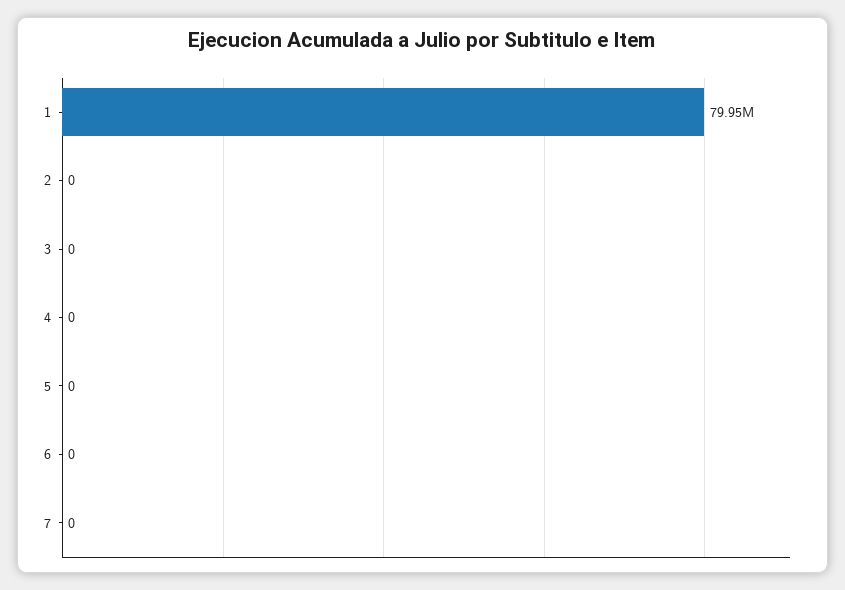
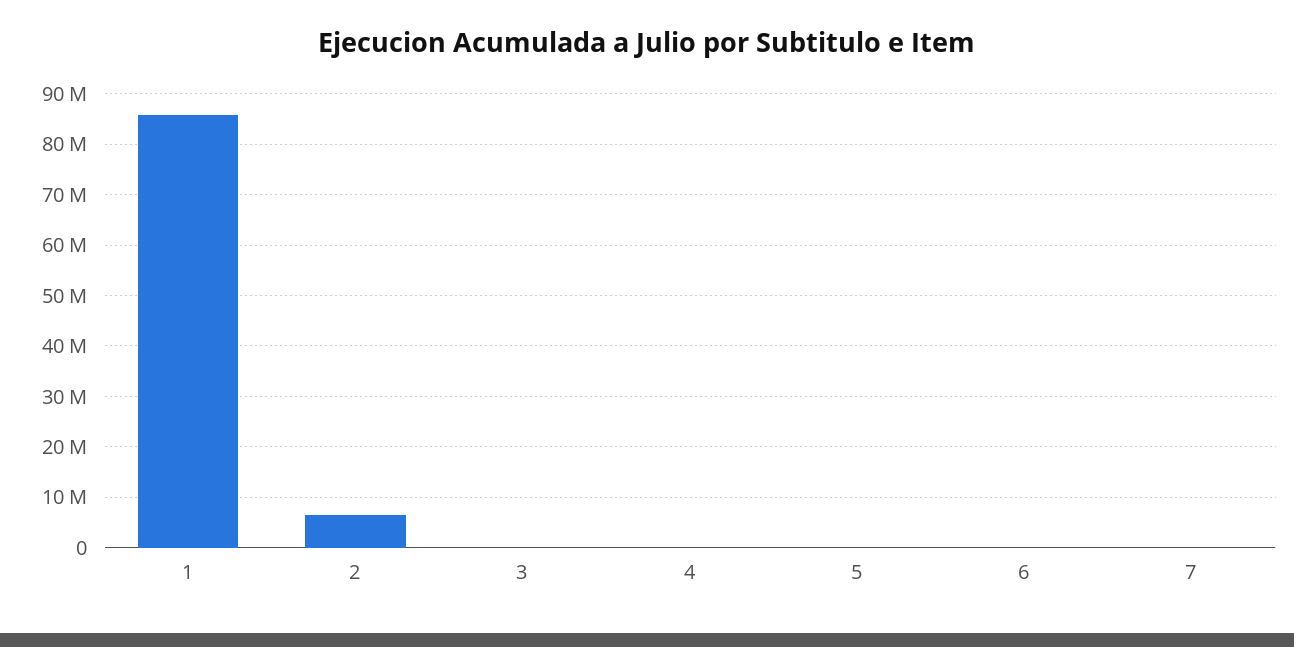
  {
-   "1": 79950000,
+   "1": 86000000,
-   "2": 0,
+   "2": 6000000,
    "3": 0,
    "4": 0,
    "5": 0,
    "6": 0,
    "7": 0
  }

